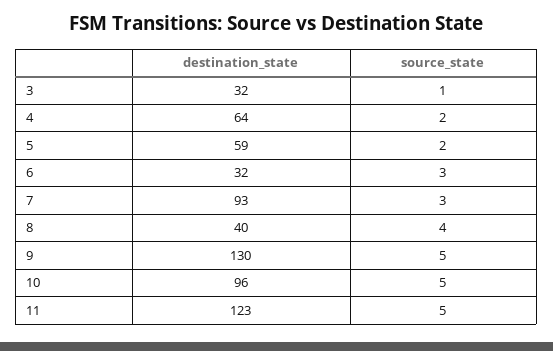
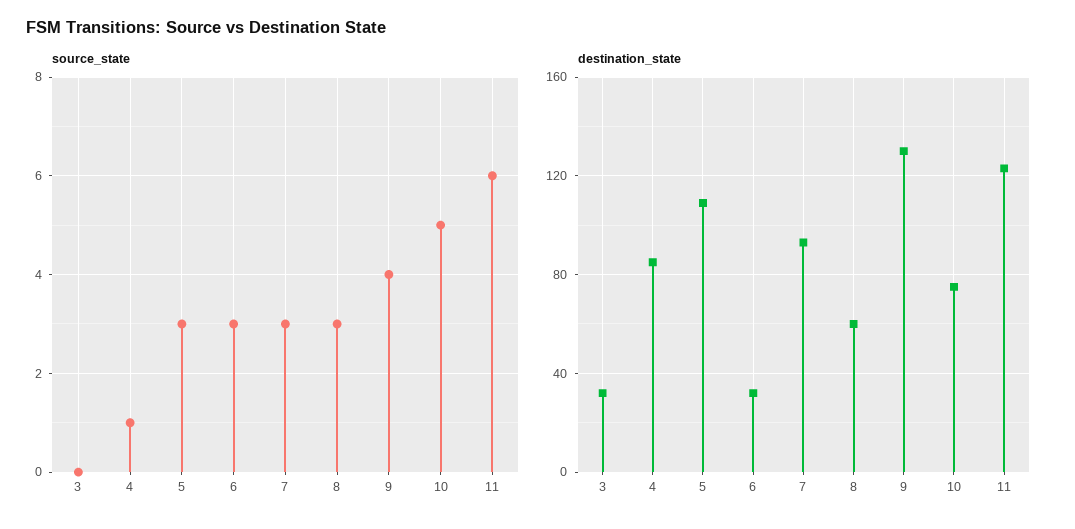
  {
    "destination_state": {
      "3": 32,
-     "4": 64,
+     "4": 85,
-     "5": 59,
+     "5": 110,
      "6": 32,
      "7": 93,
-     "8": 40,
+     "8": 60,
      "9": 130,
-     "10": 96,
+     "10": 75,
      "11": 123
    },
    "source_state": {
-     "3": 1,
+     "3": 0,
-     "4": 2,
+     "4": 1,
-     "5": 2,
+     "5": 3,
      "6": 3,
      "7": 3,
-     "8": 4,
+     "8": 3,
-     "9": 5,
+     "9": 4,
      "10": 5,
-     "11": 5
+     "11": 6
    }
  }

